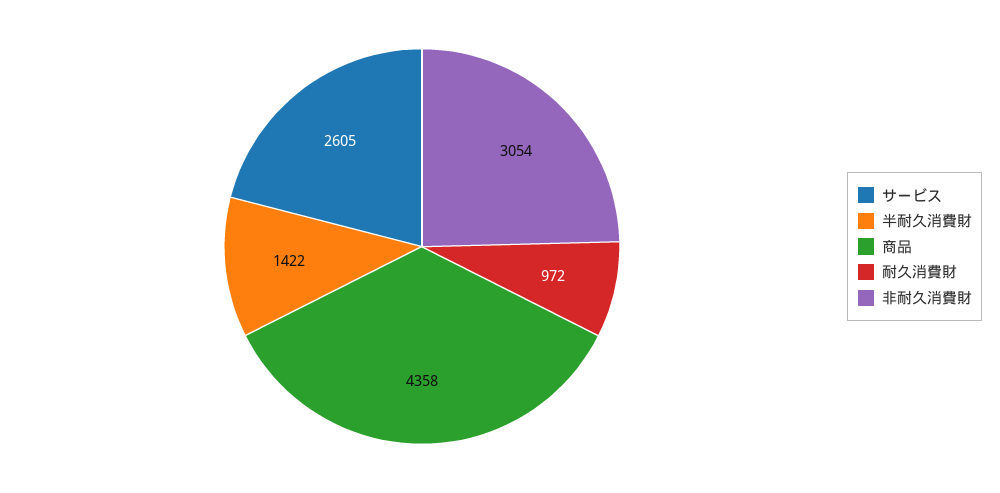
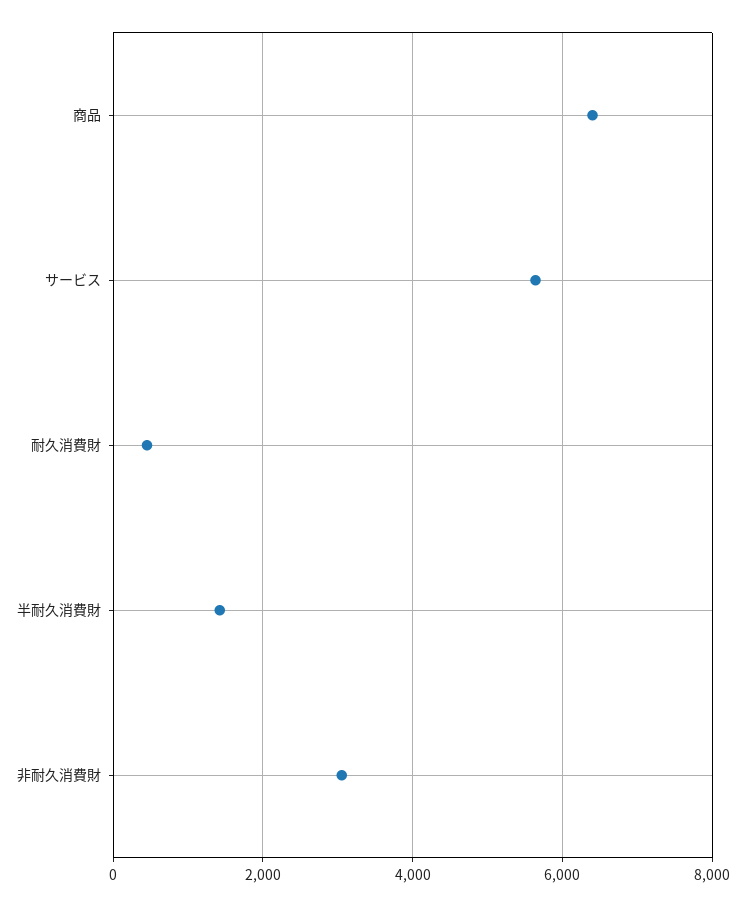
  {
-   "サービス": 2605,
+   "サービス": 5600,
    "半耐久消費財": 1422,
-   "商品": 4358,
+   "商品": 6400,
-   "耐久消費財": 972,
+   "耐久消費財": 400,
    "非耐久消費財": 3054
  }

